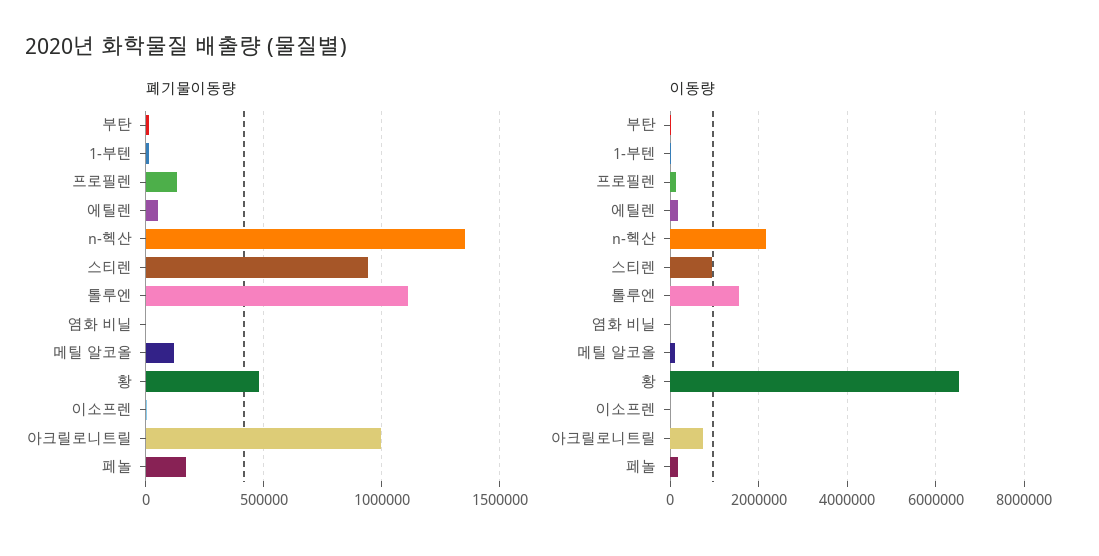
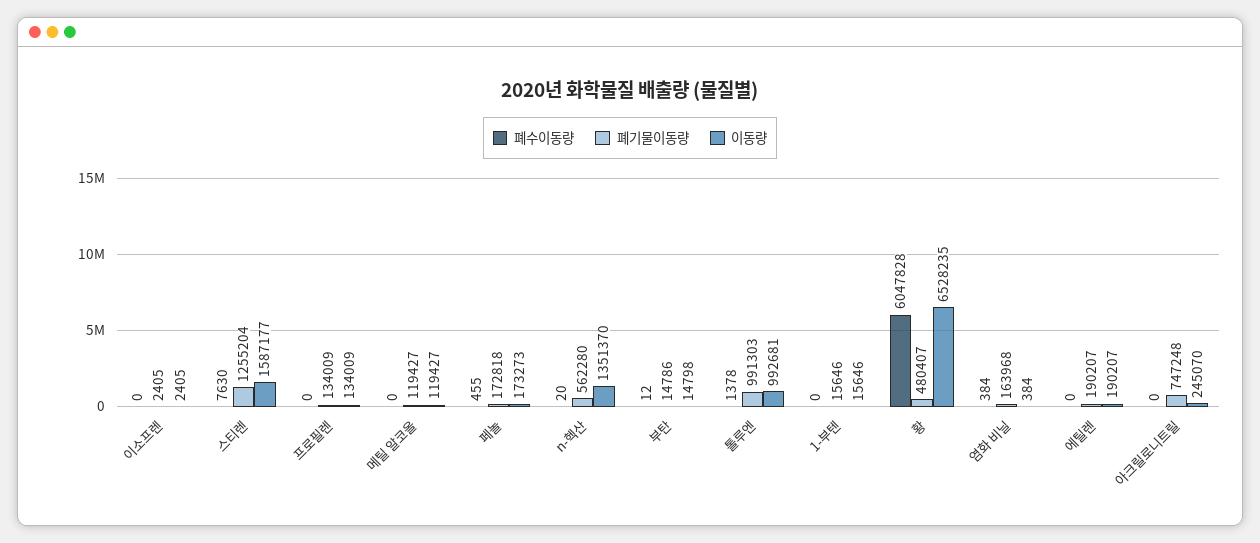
  {
    "폐기물이동량": {
      "부탄": 14786,
      "1-부텐": 15646,
      "프로필렌": 134009,
-     "에틸렌": 50000,
+     "에틸렌": 190207,
-     "n-헥산": 1350000,
+     "n-헥산": 562280,
-     "스티렌": 950000,
+     "스티렌": 1255204,
-     "톨루엔": 1100000,
+     "톨루엔": 991303,
-     "염화 비닐": 0,
+     "염화 비닐": 163968,
      "메틸 알코올": 119427,
      "황": 480407,
      "이소프렌": 2405,
-     "아크릴로니트릴": 1000000,
+     "아크릴로니트릴": 747248,
      "페놀": 172818
    },
    "이동량": {
      "부탄": 14798,
      "1-부텐": 15646,
      "프로필렌": 134009,
      "에틸렌": 190207,
-     "n-헥산": 2200000,
+     "n-헥산": 1351370,
-     "스티렌": 1000000,
+     "스티렌": 1587177,
-     "톨루엔": 1600000,
+     "톨루엔": 992681,
      "염화 비닐": 384,
      "메틸 알코올": 119427,
      "황": 6528235,
      "이소프렌": 2405,
-     "아크릴로니트릴": 800000,
+     "아크릴로니트릴": 245070,
      "페놀": 173273
-   }
+   },
+   "폐수이동량": {
+     "이소프렌": 0,
+     "스티렌": 7630,
+     "프로필렌": 0,
+     "메틸 알코올": 0,
+     "페놀": 455,
+     "n-헥산": 20,
+     "부탄": 12,
+     "톨루엔": 1378,
+     "1-부텐": 0,
+     "황": 6047828,
+     "염화 비닐": 384,
+     "에틸렌": 0,
+     "아크릴로니트릴": 0
+   }
  }

